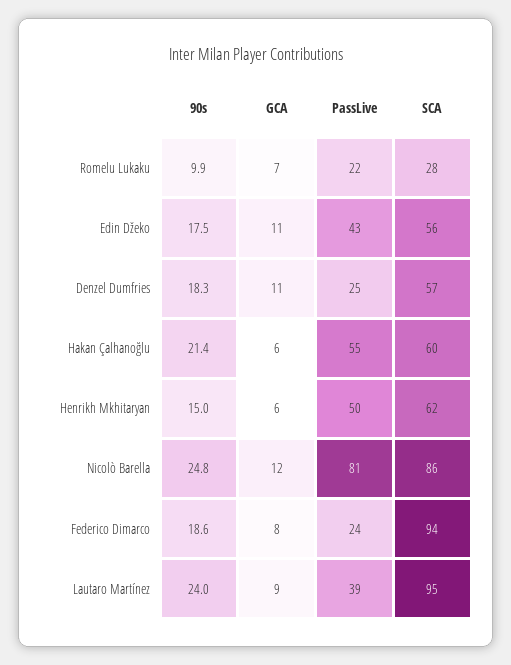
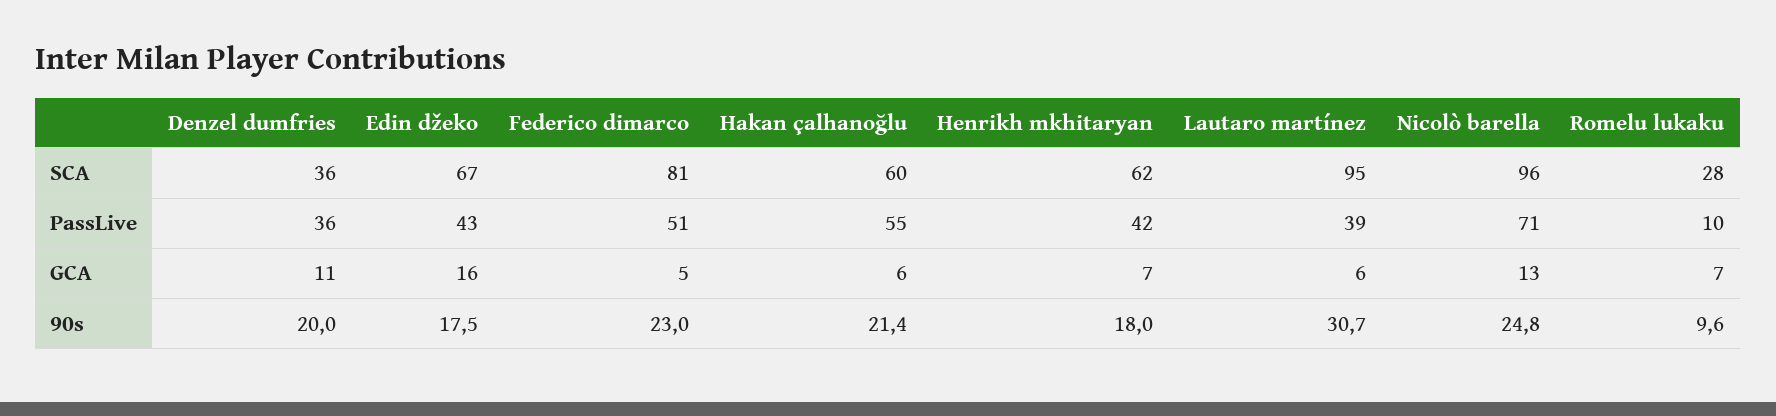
  {
    "90s": {
-     "Romelu Lukaku": 9.9,
+     "Romelu Lukaku": 9.6,
      "Edin Džeko": 17.5,
-     "Denzel Dumfries": 18.3,
+     "Denzel Dumfries": 20,
      "Hakan Çalhanoğlu": 21.4,
-     "Henrikh Mkhitaryan": 15,
+     "Henrikh Mkhitaryan": 18,
      "Nicolò Barella": 24.8,
-     "Federico Dimarco": 18.6,
+     "Federico Dimarco": 23,
-     "Lautaro Martínez": 24
+     "Lautaro Martínez": 30.7
    },
    "GCA": {
      "Romelu Lukaku": 7,
-     "Edin Džeko": 11,
+     "Edin Džeko": 16,
      "Denzel Dumfries": 11,
      "Hakan Çalhanoğlu": 6,
-     "Henrikh Mkhitaryan": 6,
+     "Henrikh Mkhitaryan": 7,
-     "Nicolò Barella": 12,
+     "Nicolò Barella": 13,
-     "Federico Dimarco": 8,
+     "Federico Dimarco": 5,
-     "Lautaro Martínez": 9
+     "Lautaro Martínez": 6
    },
    "PassLive": {
-     "Romelu Lukaku": 22,
+     "Romelu Lukaku": 10,
      "Edin Džeko": 43,
-     "Denzel Dumfries": 25,
+     "Denzel Dumfries": 36,
      "Hakan Çalhanoğlu": 55,
-     "Henrikh Mkhitaryan": 50,
+     "Henrikh Mkhitaryan": 42,
-     "Nicolò Barella": 81,
+     "Nicolò Barella": 71,
-     "Federico Dimarco": 24,
+     "Federico Dimarco": 51,
      "Lautaro Martínez": 39
    },
    "SCA": {
      "Romelu Lukaku": 28,
-     "Edin Džeko": 56,
+     "Edin Džeko": 67,
-     "Denzel Dumfries": 57,
+     "Denzel Dumfries": 36,
      "Hakan Çalhanoğlu": 60,
      "Henrikh Mkhitaryan": 62,
-     "Nicolò Barella": 86,
+     "Nicolò Barella": 96,
-     "Federico Dimarco": 94,
+     "Federico Dimarco": 81,
      "Lautaro Martínez": 95
    }
  }

